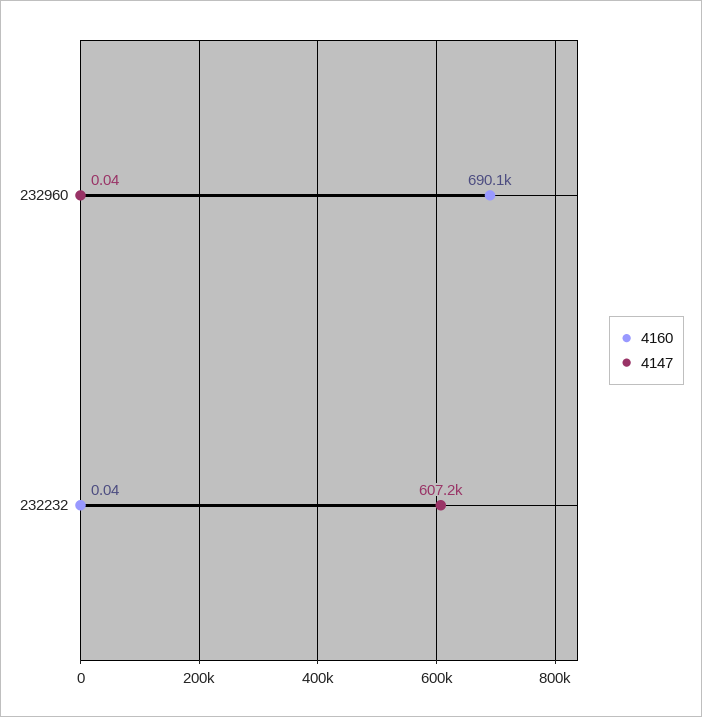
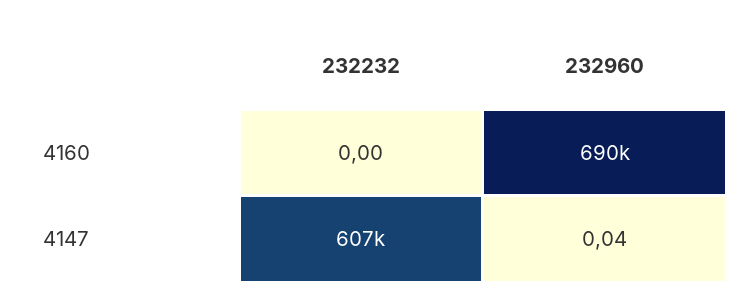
  {
    "4160": {
      "232960": 690100,
-     "232232": 0.04
+     "232232": 0
    },
    "4147": {
      "232960": 0.04,
      "232232": 607200
    }
  }

